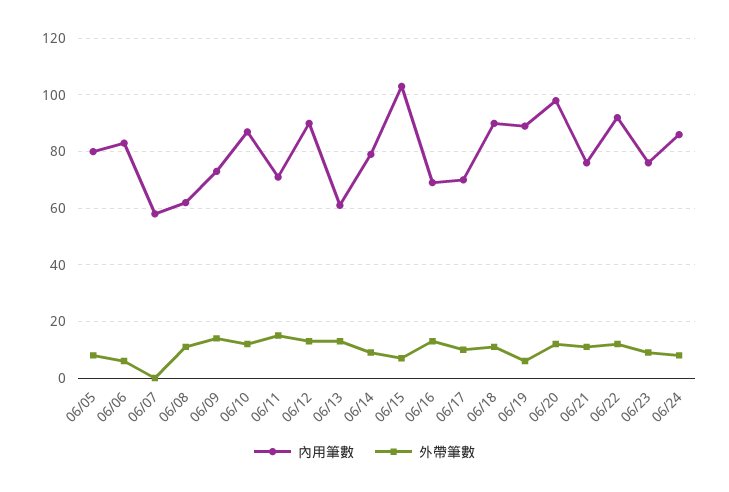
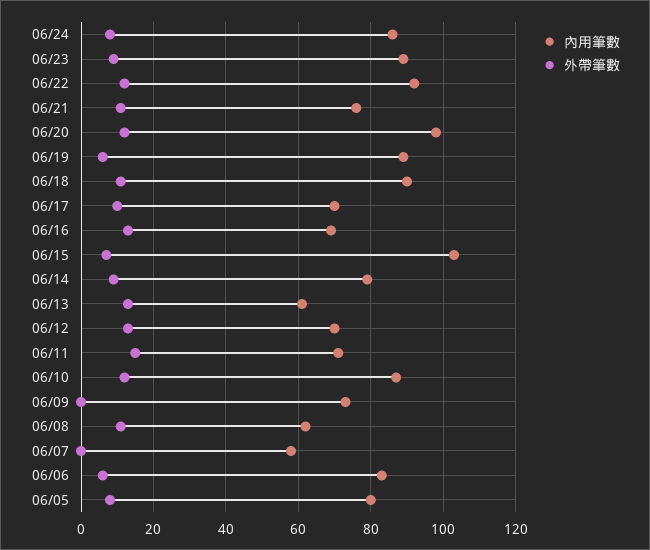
  {
    "內用筆數": {
      "06/05": 80,
      "06/06": 85,
      "06/07": 60,
      "06/08": 60,
      "06/09": 75,
      "06/10": 85,
      "06/11": 70,
-     "06/12": 90,
+     "06/12": 70,
      "06/13": 60,
      "06/14": 80,
      "06/15": 105,
      "06/16": 70,
      "06/17": 70,
      "06/18": 90,
      "06/19": 90,
      "06/20": 100,
      "06/21": 75,
      "06/22": 90,
-     "06/23": 75,
+     "06/23": 90,
      "06/24": 85
    },
    "外帶筆數": {
      "06/05": 10,
      "06/06": 5,
      "06/07": 0,
      "06/08": 10,
-     "06/09": 15,
+     "06/09": 0,
      "06/10": 10,
      "06/11": 15,
      "06/12": 15,
      "06/13": 15,
      "06/14": 10,
      "06/15": 5,
      "06/16": 15,
      "06/17": 10,
      "06/18": 10,
      "06/19": 5,
      "06/20": 10,
      "06/21": 10,
      "06/22": 10,
      "06/23": 10,
      "06/24": 10
    }
  }

